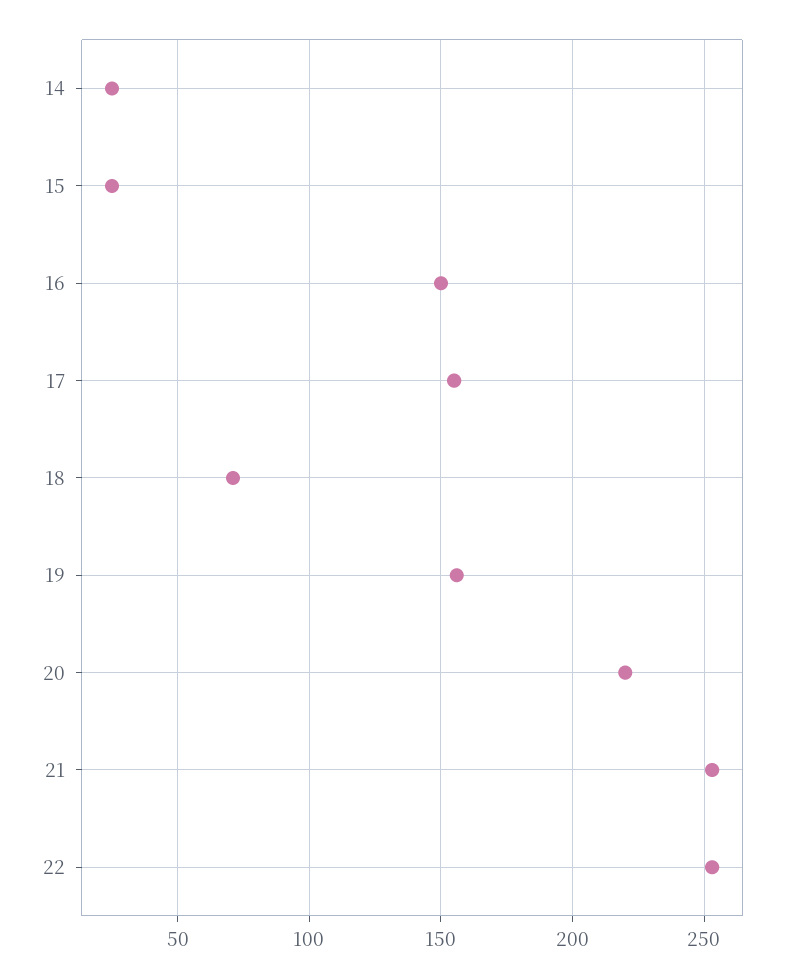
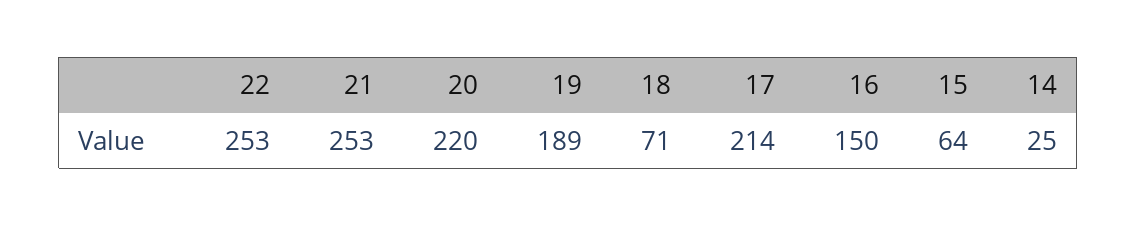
  {
    "14": 25,
-   "15": 25,
+   "15": 64,
    "16": 150,
-   "17": 155,
+   "17": 214,
    "18": 71,
-   "19": 155,
+   "19": 189,
    "20": 220,
    "21": 253,
    "22": 253
  }

